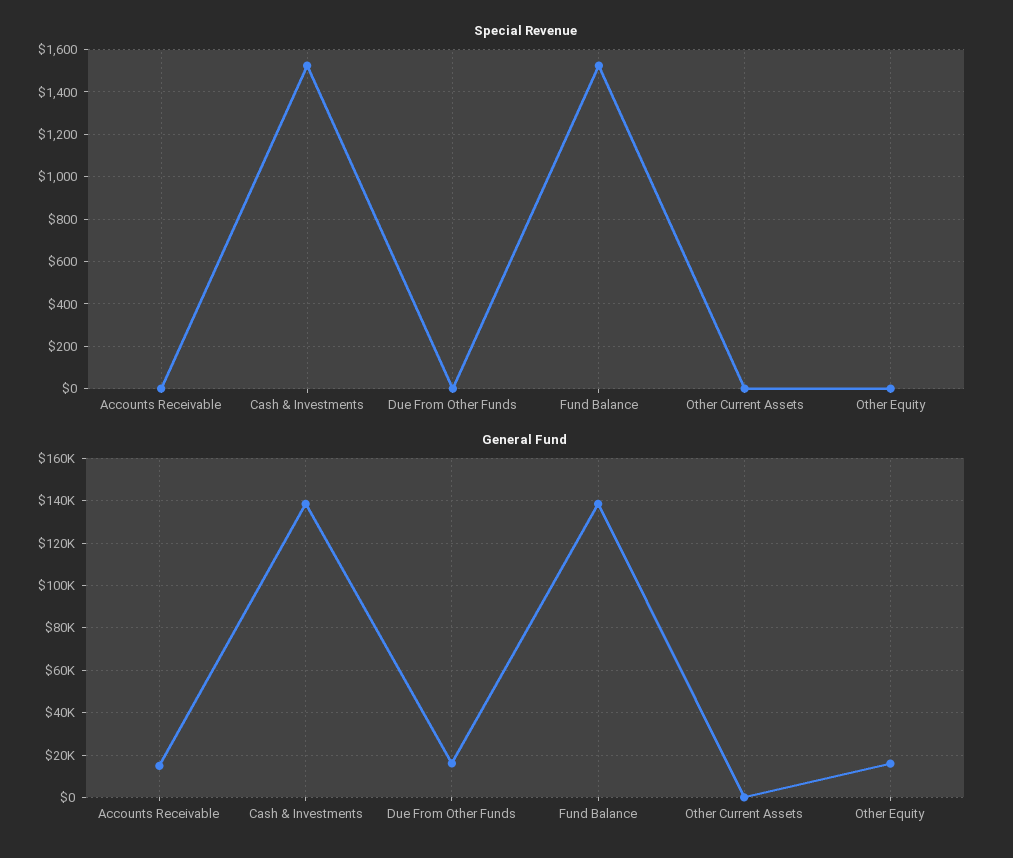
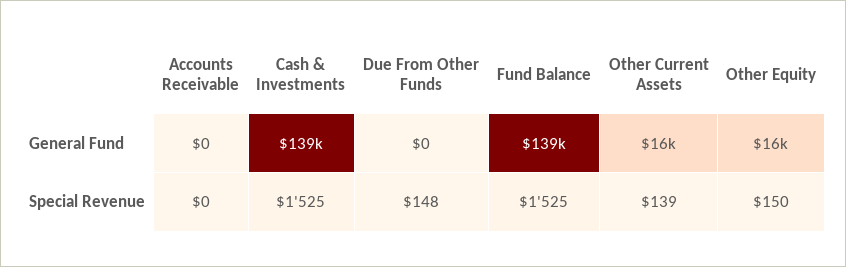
  {
    "Special Revenue": {
      "Accounts Receivable": 0,
      "Cash & Investments": 1525,
-     "Due From Other Funds": 0,
+     "Due From Other Funds": 148,
      "Fund Balance": 1525,
-     "Other Current Assets": 0,
+     "Other Current Assets": 139,
-     "Other Equity": 0
+     "Other Equity": 150
    },
    "General Fund": {
-     "Accounts Receivable": 15000,
+     "Accounts Receivable": 0,
      "Cash & Investments": 139000,
-     "Due From Other Funds": 15000,
+     "Due From Other Funds": 0,
      "Fund Balance": 139000,
-     "Other Current Assets": 0,
+     "Other Current Assets": 16000,
      "Other Equity": 16000
    }
  }

